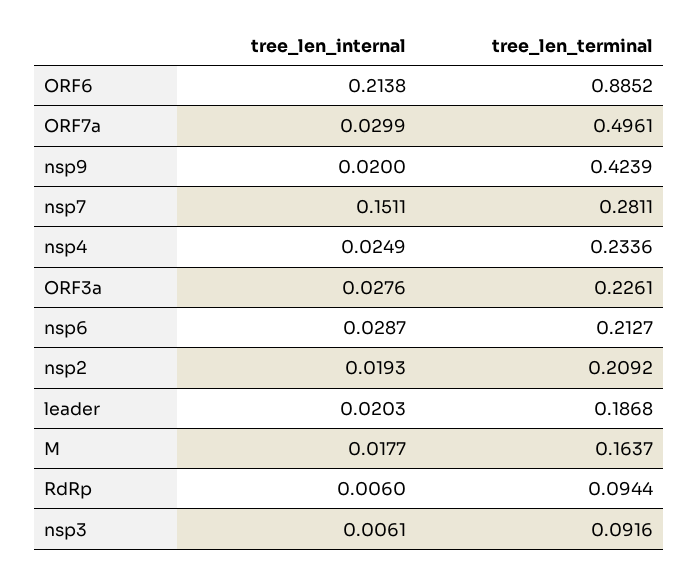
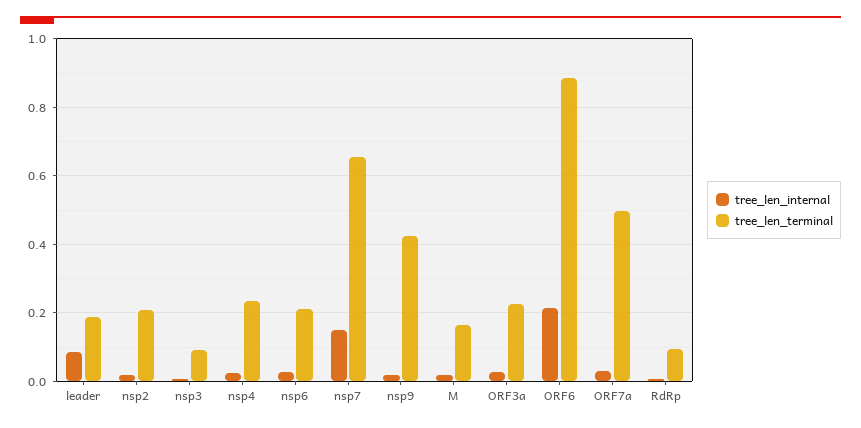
  {
    "tree_len_internal": {
      "ORF6": 0.2138,
      "ORF7a": 0.0299,
      "nsp9": 0.02,
      "nsp7": 0.1511,
      "nsp4": 0.0249,
      "ORF3a": 0.0276,
      "nsp6": 0.0287,
      "nsp2": 0.0193,
-     "leader": 0.0203,
+     "leader": 0.08,
      "M": 0.0177,
      "RdRp": 0.006,
      "nsp3": 0.0061
    },
    "tree_len_terminal": {
      "ORF6": 0.8852,
      "ORF7a": 0.4961,
      "nsp9": 0.4239,
-     "nsp7": 0.2811,
+     "nsp7": 0.66,
      "nsp4": 0.2336,
      "ORF3a": 0.2261,
      "nsp6": 0.2127,
      "nsp2": 0.2092,
      "leader": 0.1868,
      "M": 0.1637,
      "RdRp": 0.0944,
      "nsp3": 0.0916
    }
  }

